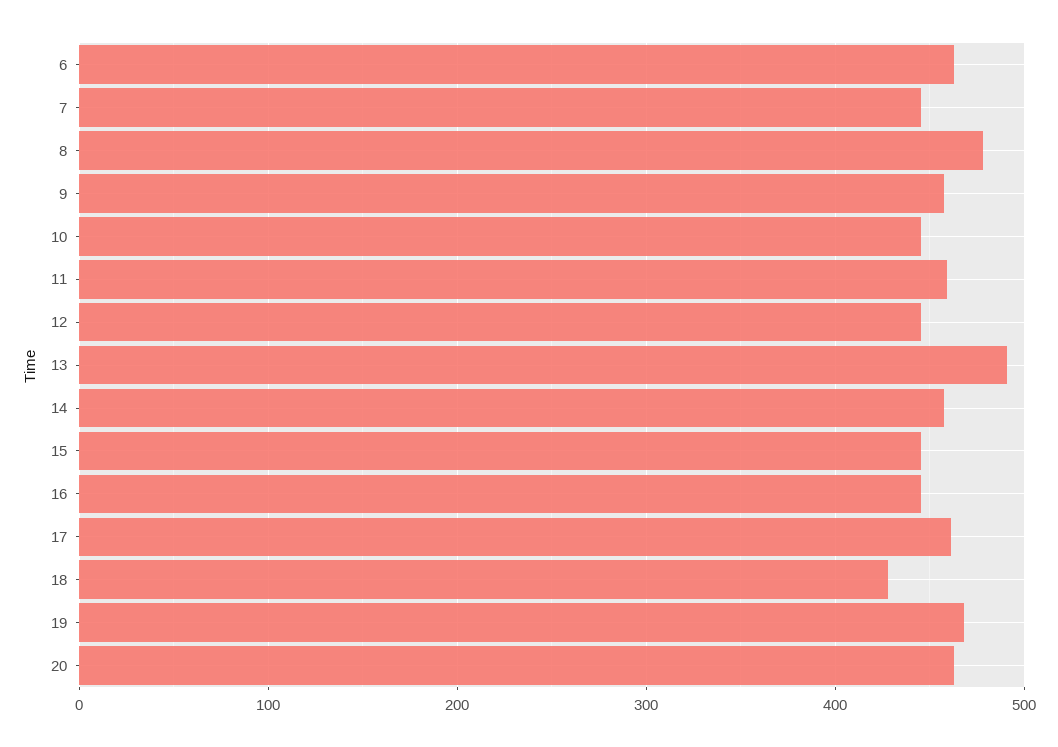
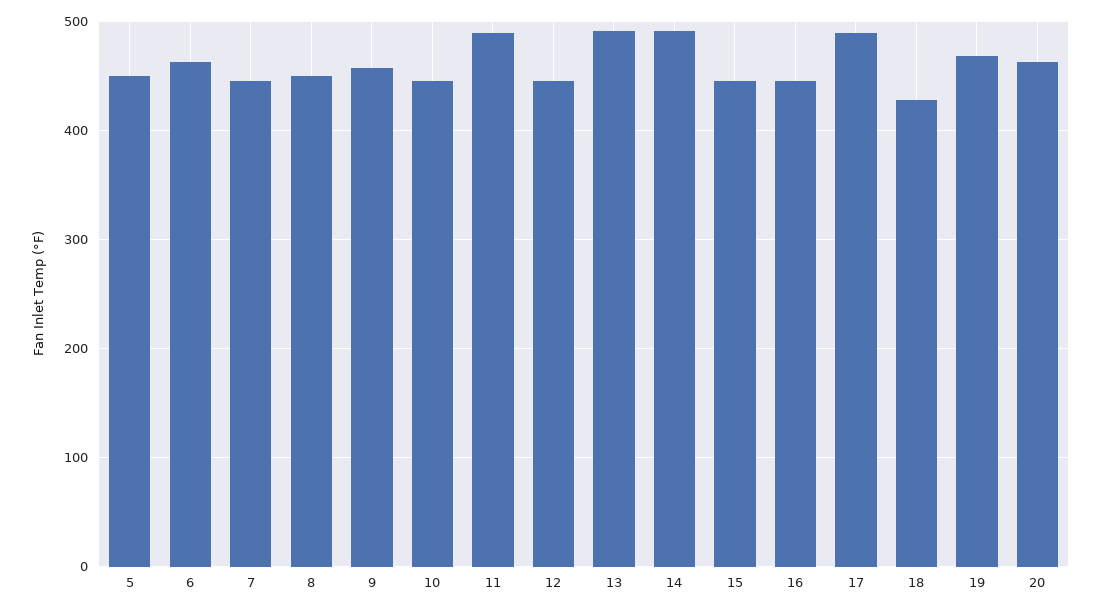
  {
    "6": 460,
    "7": 450,
-   "8": 480,
+   "8": 450,
    "9": 460,
    "10": 450,
-   "11": 460,
+   "11": 490,
    "12": 450,
    "13": 490,
-   "14": 460,
+   "14": 490,
    "15": 450,
    "16": 450,
-   "17": 460,
+   "17": 490,
    "18": 430,
    "19": 470,
-   "20": 460
+   "20": 460,
+   "5": 450
  }

